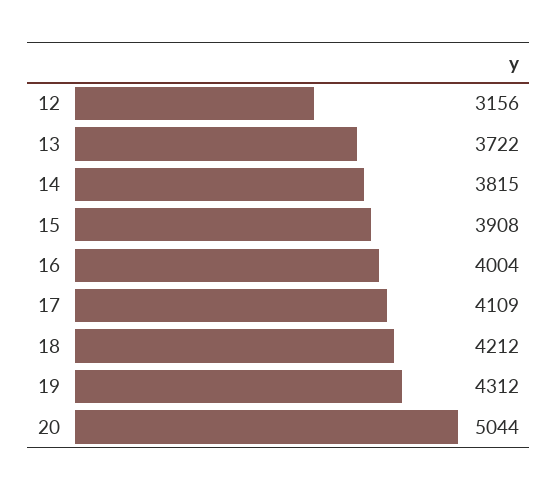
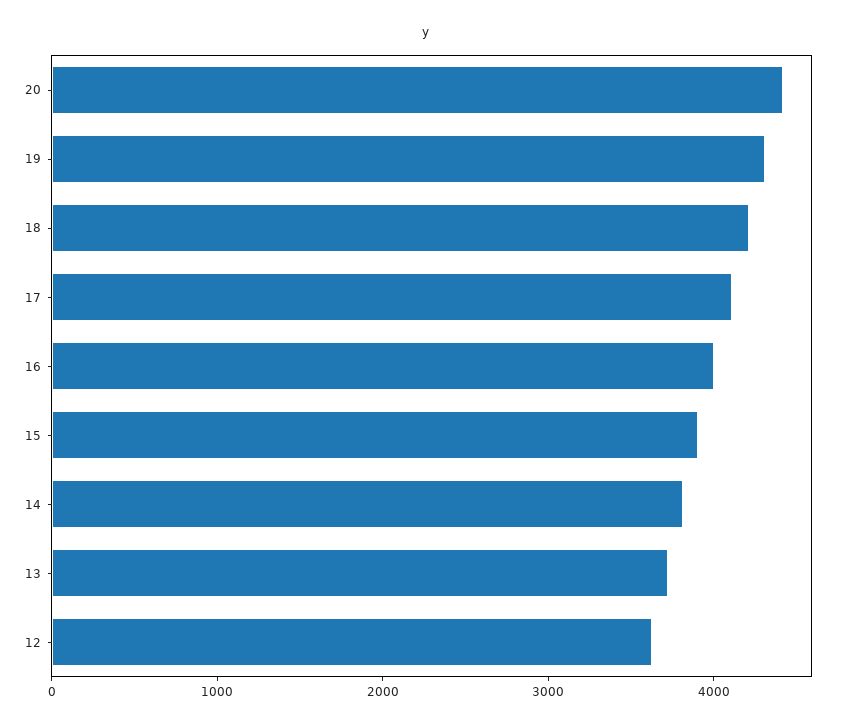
  {
-   "12": 3156,
+   "12": 3600,
    "13": 3722,
    "14": 3815,
    "15": 3908,
    "16": 4004,
    "17": 4109,
    "18": 4212,
    "19": 4312,
-   "20": 5044
+   "20": 4400
  }

